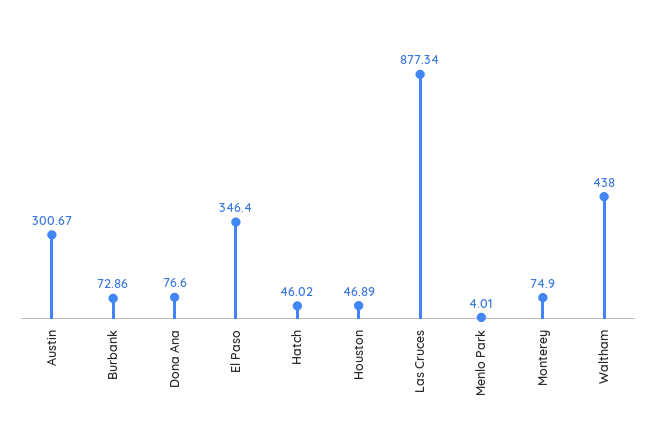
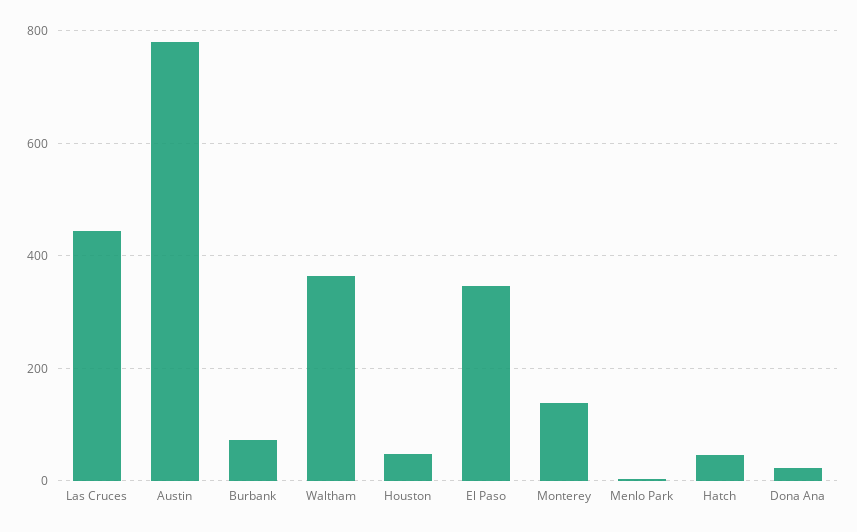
  {
-   "Austin": 300.67,
+   "Austin": 780,
    "Burbank": 72.86,
-   "Dona Ana": 76.6,
+   "Dona Ana": 20,
    "El Paso": 346.4,
    "Hatch": 46.02,
    "Houston": 46.89,
-   "Las Cruces": 877.34,
+   "Las Cruces": 440,
    "Menlo Park": 4.01,
-   "Monterey": 74.9,
+   "Monterey": 140,
-   "Waltham": 438
+   "Waltham": 360
  }

